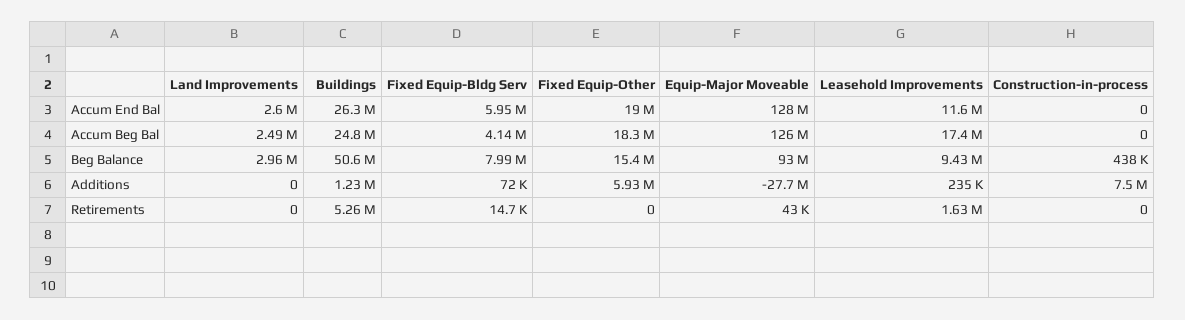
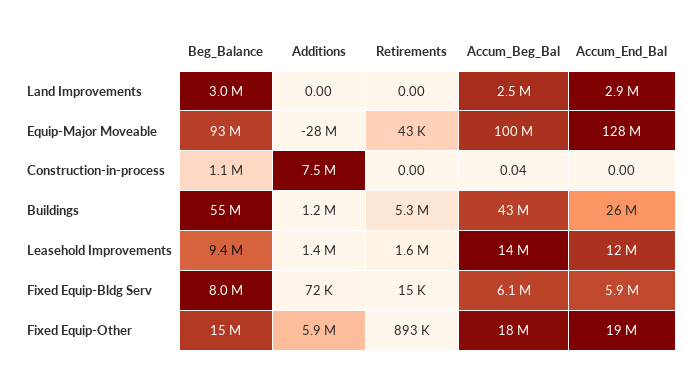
  {
    "Land Improvements": {
-     "Accum End Bal": 2600000,
+     "Accum End Bal": 2900000,
      "Accum Beg Bal": 2490000,
      "Beg Balance": 2960000,
      "Additions": 0,
      "Retirements": 0
    },
    "Buildings": {
      "Accum End Bal": 26300000,
-     "Accum Beg Bal": 24800000,
+     "Accum Beg Bal": 43000000,
-     "Beg Balance": 50600000,
+     "Beg Balance": 55000000,
      "Additions": 1230000,
      "Retirements": 5260000
    },
    "Fixed Equip-Bldg Serv": {
      "Accum End Bal": 5950000,
-     "Accum Beg Bal": 4140000,
+     "Accum Beg Bal": 6100000,
      "Beg Balance": 7990000,
      "Additions": 72000,
      "Retirements": 14700
    },
    "Fixed Equip-Other": {
      "Accum End Bal": 19000000,
      "Accum Beg Bal": 18300000,
      "Beg Balance": 15400000,
      "Additions": 5930000,
-     "Retirements": 0
+     "Retirements": 893000
    },
    "Equip-Major Moveable": {
      "Accum End Bal": 128000000,
-     "Accum Beg Bal": 126000000,
+     "Accum Beg Bal": 100000000,
      "Beg Balance": 93000000,
      "Additions": -27700000,
      "Retirements": 43000
    },
    "Leasehold Improvements": {
      "Accum End Bal": 11600000,
-     "Accum Beg Bal": 17400000,
+     "Accum Beg Bal": 14000000,
      "Beg Balance": 9430000,
-     "Additions": 235000,
+     "Additions": 1400000,
      "Retirements": 1630000
    },
    "Construction-in-process": {
      "Accum End Bal": 0,
-     "Accum Beg Bal": 0,
+     "Accum Beg Bal": 0.04,
-     "Beg Balance": 438000,
+     "Beg Balance": 1100000,
      "Additions": 7500000,
      "Retirements": 0
    }
  }

